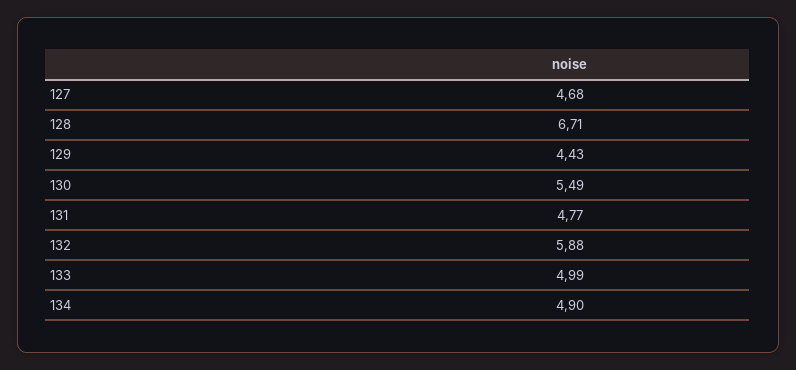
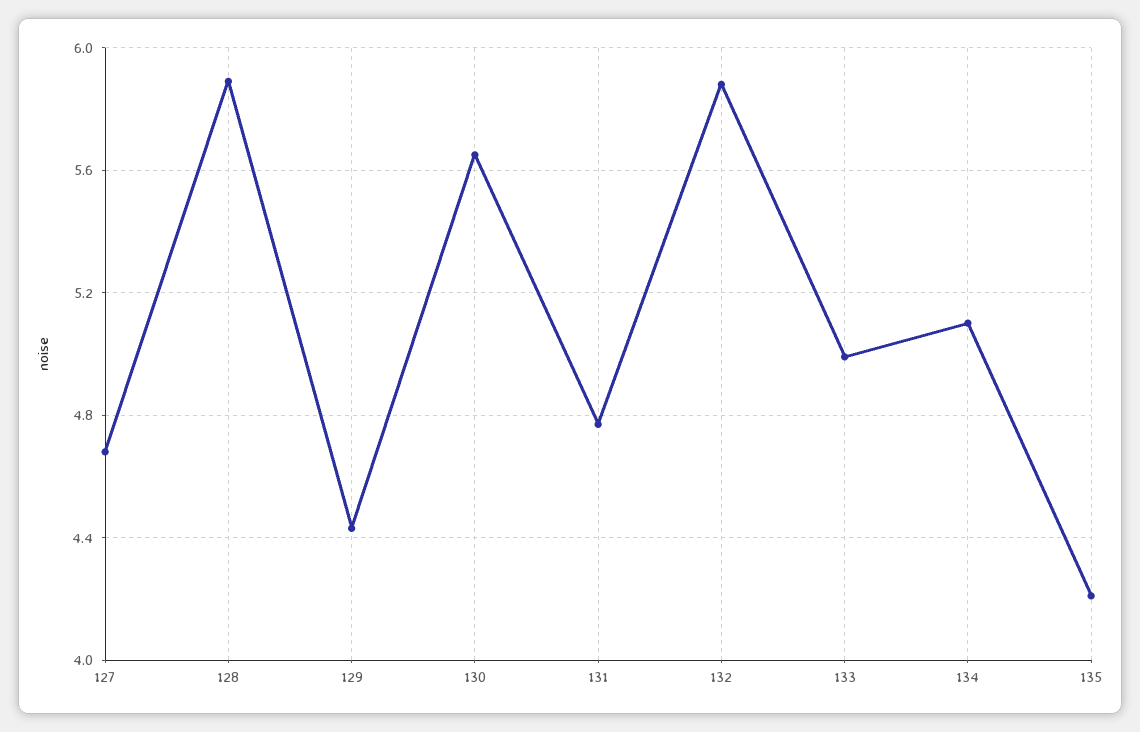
  {
    "127": 4.68,
-   "128": 6.71,
+   "128": 5.9,
    "129": 4.43,
-   "130": 5.49,
+   "130": 5.65,
    "131": 4.77,
    "132": 5.88,
    "133": 4.99,
-   "134": 4.9
+   "134": 5.1,
+   "135": 4.2
  }

